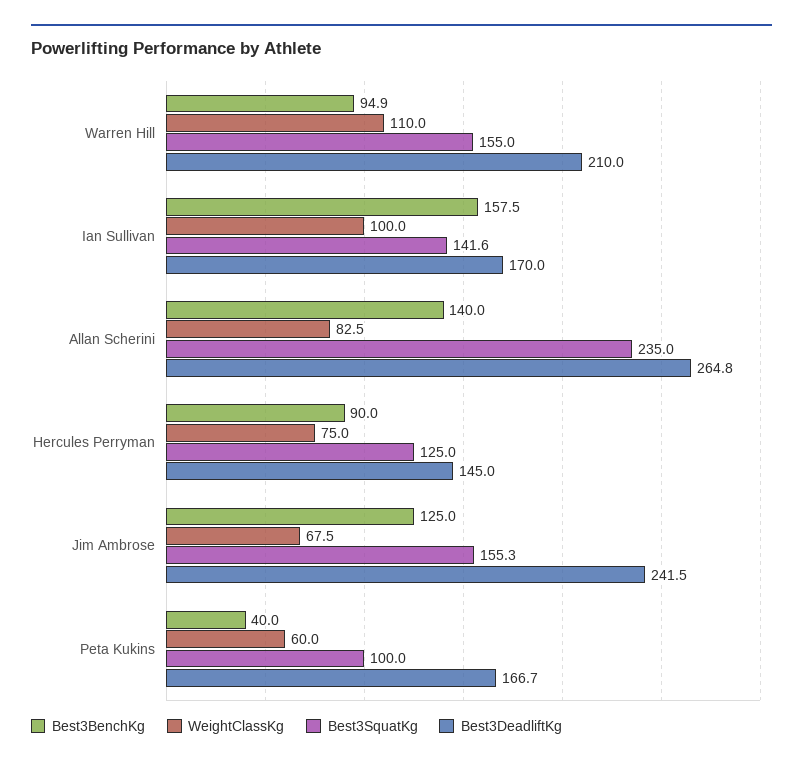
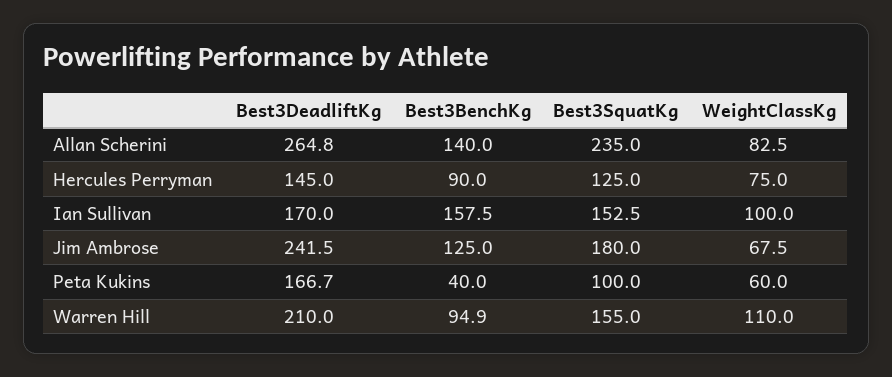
  {
    "Best3BenchKg": {
      "Warren Hill": 94.9,
      "Ian Sullivan": 157.5,
      "Allan Scherini": 140,
      "Hercules Perryman": 90,
      "Jim Ambrose": 125,
      "Peta Kukins": 40
    },
    "WeightClassKg": {
      "Warren Hill": 110,
      "Ian Sullivan": 100,
      "Allan Scherini": 82.5,
      "Hercules Perryman": 75,
      "Jim Ambrose": 67.5,
      "Peta Kukins": 60
    },
    "Best3SquatKg": {
      "Warren Hill": 155,
-     "Ian Sullivan": 141.6,
+     "Ian Sullivan": 152.5,
      "Allan Scherini": 235,
      "Hercules Perryman": 125,
-     "Jim Ambrose": 155.3,
+     "Jim Ambrose": 180,
      "Peta Kukins": 100
    },
    "Best3DeadliftKg": {
      "Warren Hill": 210,
      "Ian Sullivan": 170,
      "Allan Scherini": 264.8,
      "Hercules Perryman": 145,
      "Jim Ambrose": 241.5,
      "Peta Kukins": 166.7
    }
  }

